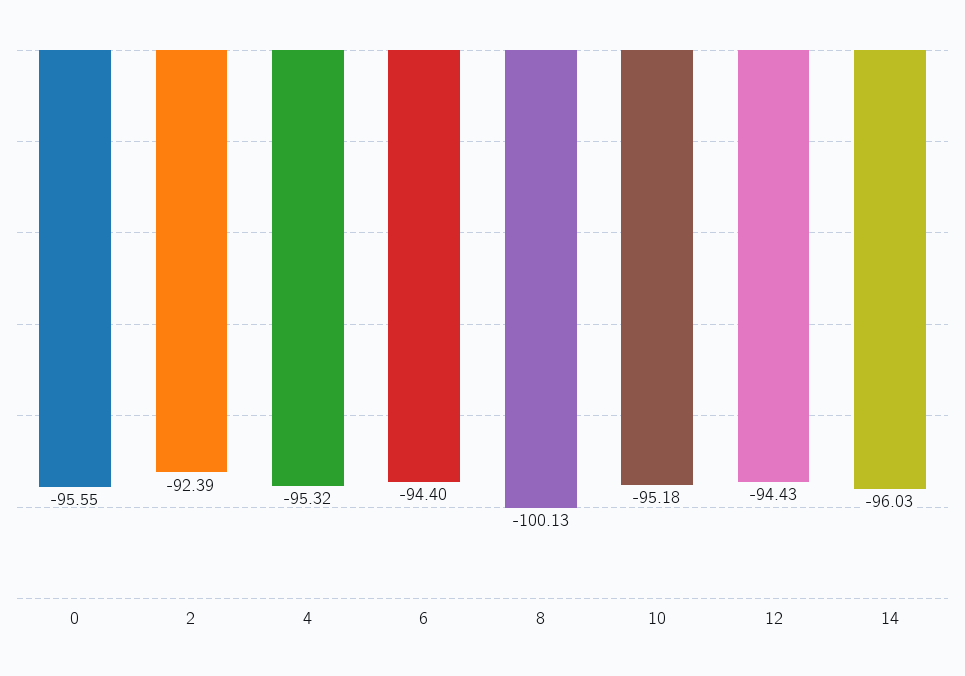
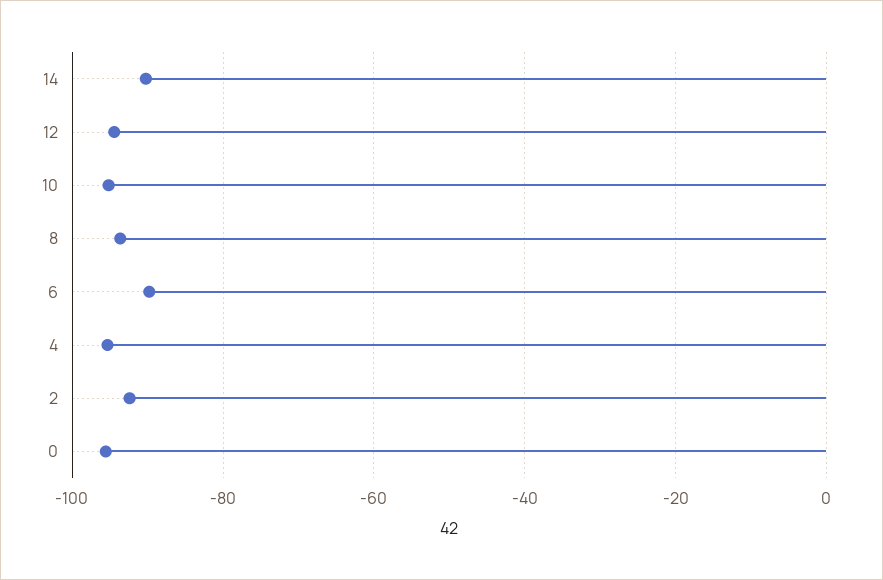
  {
    "0": -95.55,
    "2": -92.39,
    "4": -95.32,
-   "6": -94.4,
+   "6": -90,
-   "8": -100.13,
+   "8": -94,
    "10": -95.18,
    "12": -94.43,
-   "14": -96.03
+   "14": -90
  }

